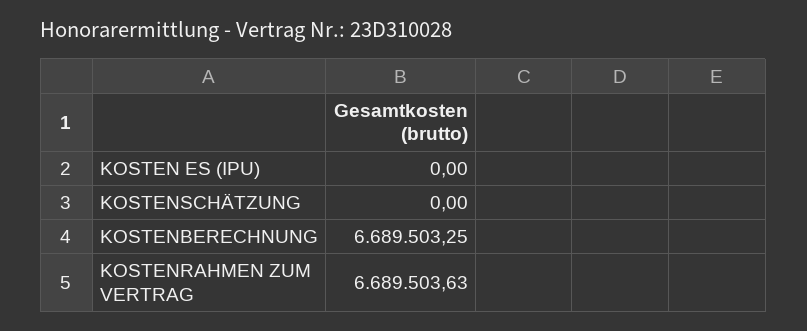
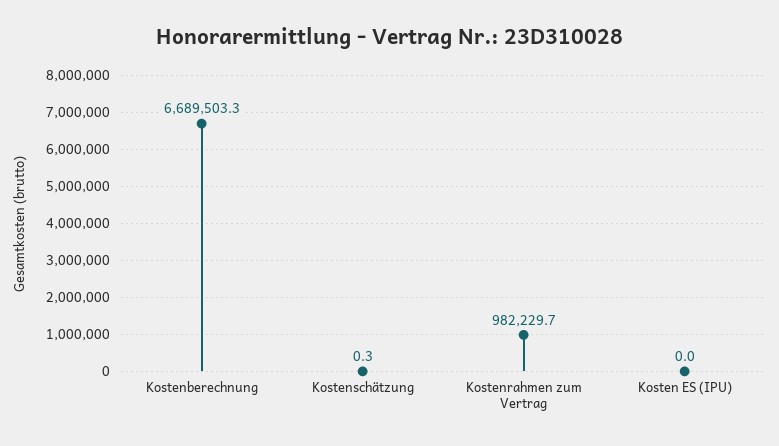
  {
    "KOSTEN ES (IPU)": 0,
-   "KOSTENSCHÄTZUNG": 0,
+   "KOSTENSCHÄTZUNG": 0.3,
    "KOSTENBERECHNUNG": 6689503.25,
-   "KOSTENRAHMEN ZUM VERTRAG": 6689503.63
+   "KOSTENRAHMEN ZUM VERTRAG": 982229.7
  }

